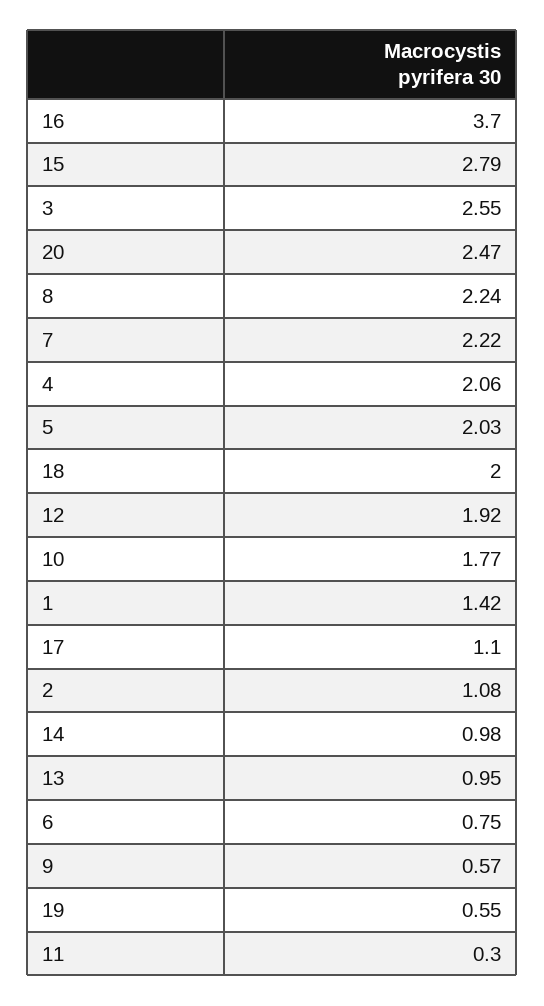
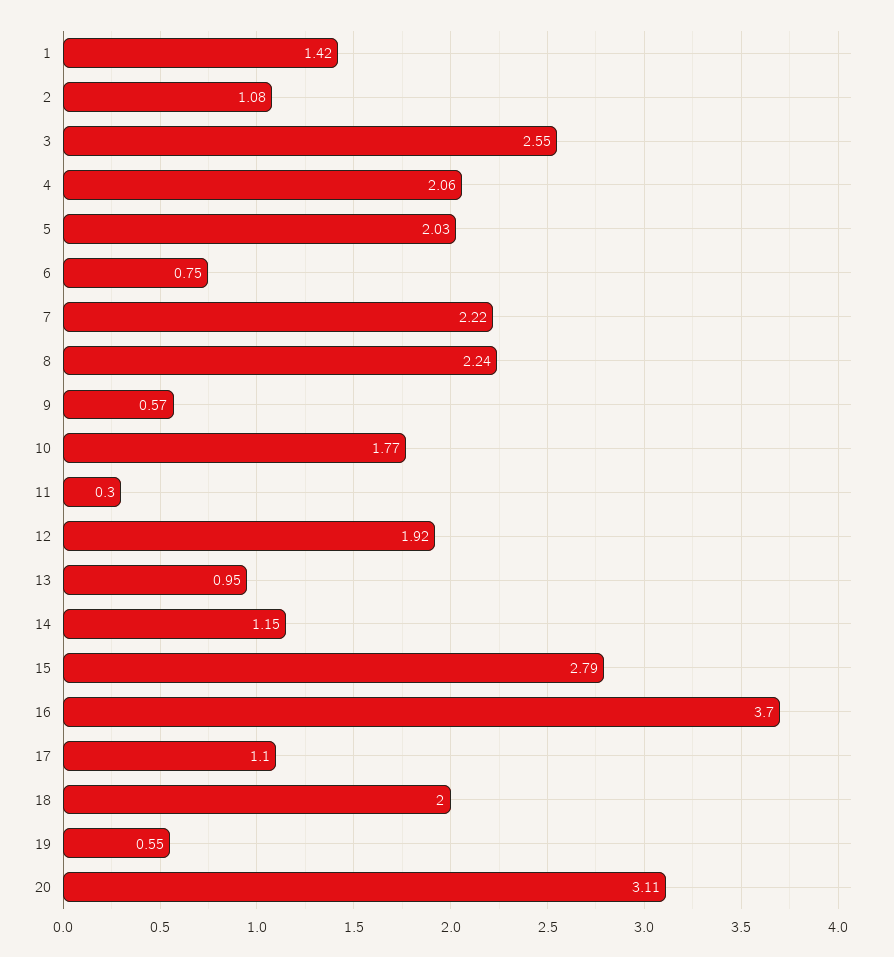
  {
    "16": 3.7,
    "15": 2.79,
    "3": 2.55,
-   "20": 2.47,
+   "20": 3.11,
    "8": 2.24,
    "7": 2.22,
    "4": 2.06,
    "5": 2.03,
    "18": 2,
    "12": 1.92,
    "10": 1.77,
    "1": 1.42,
    "17": 1.1,
    "2": 1.08,
-   "14": 0.98,
+   "14": 1.15,
    "13": 0.95,
    "6": 0.75,
    "9": 0.57,
    "19": 0.55,
    "11": 0.3
  }

